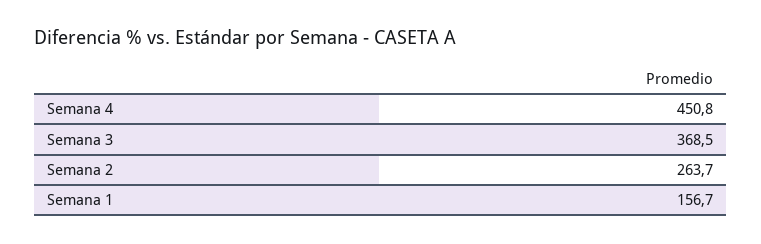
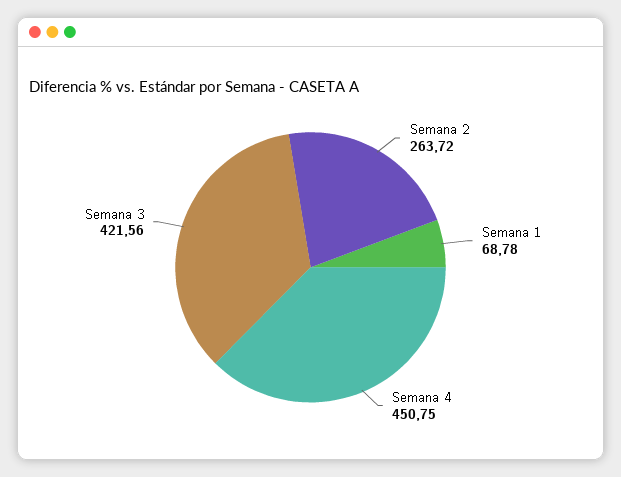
  {
    "Semana 4": 450.75,
-   "Semana 3": 368.5,
+   "Semana 3": 421.56,
    "Semana 2": 263.72,
-   "Semana 1": 156.7
+   "Semana 1": 68.78
  }

